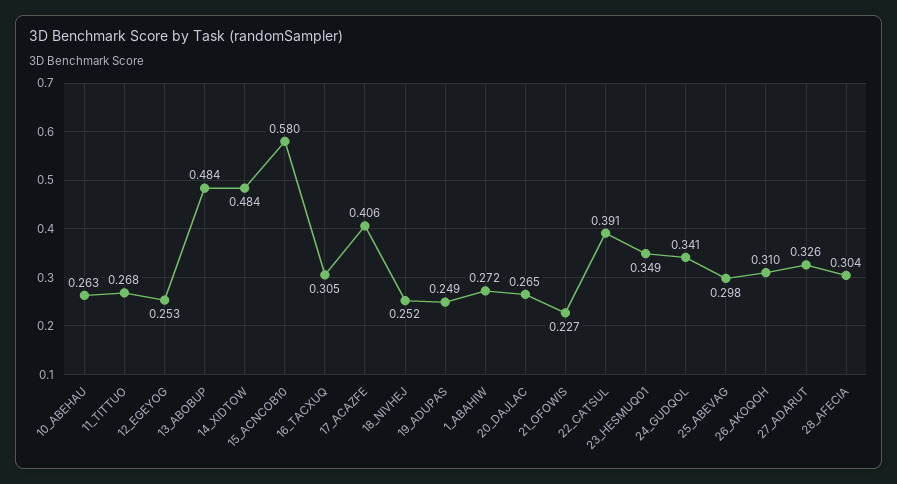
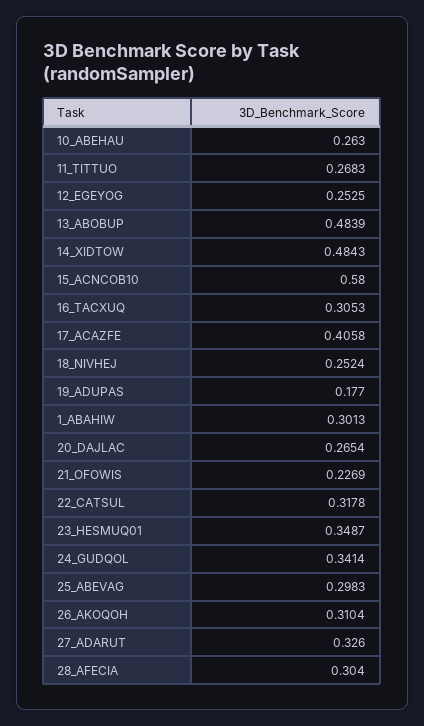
  {
    "10_ABEHAU": 0.263,
    "11_TITTUO": 0.2683,
    "12_EGEYOG": 0.2525,
    "13_ABOBUP": 0.4839,
    "14_XIDTOW": 0.4843,
    "15_ACNCOB10": 0.58,
    "16_TACXUQ": 0.3053,
    "17_ACAZFE": 0.4058,
    "18_NIVHEJ": 0.2524,
-   "19_ADUPAS": 0.249,
+   "19_ADUPAS": 0.177,
-   "1_ABAHIW": 0.272,
+   "1_ABAHIW": 0.3013,
    "20_DAJLAC": 0.2654,
    "21_OFOWIS": 0.2269,
-   "22_CATSUL": 0.391,
+   "22_CATSUL": 0.3178,
    "23_HESMUQ01": 0.3487,
    "24_GUDQOL": 0.3414,
    "25_ABEVAG": 0.2983,
    "26_AKOQOH": 0.3104,
    "27_ADARUT": 0.326,
    "28_AFECIA": 0.304
  }

